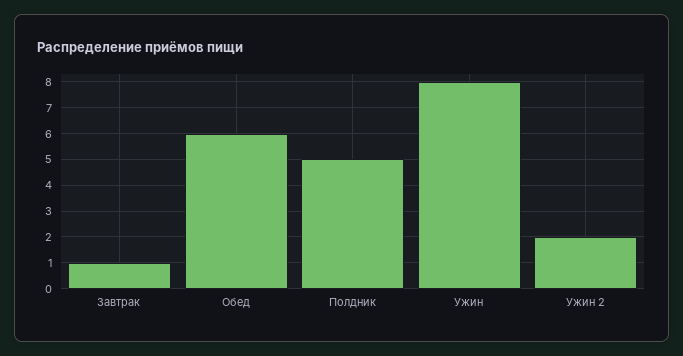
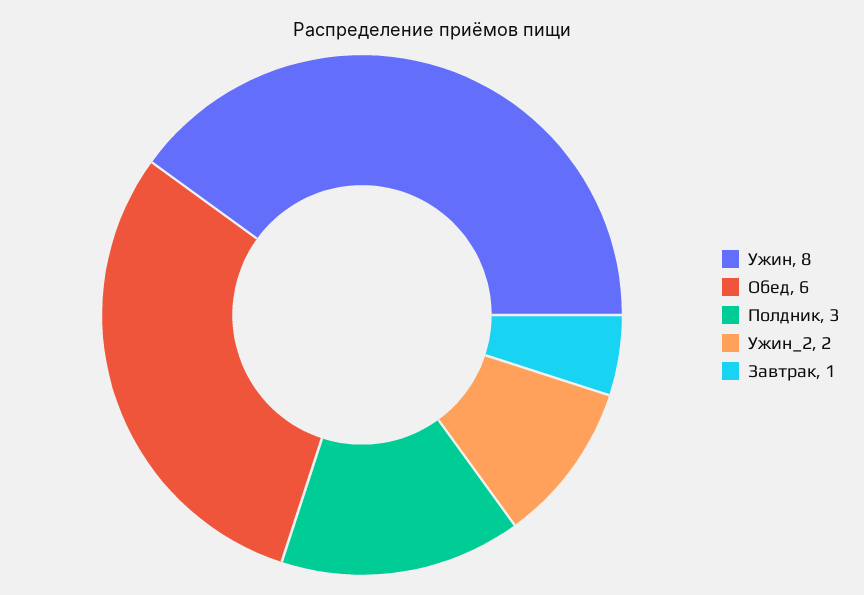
  {
    "Завтрак": 1,
    "Обед": 6,
-   "Полдник": 5,
+   "Полдник": 3,
    "Ужин": 8,
    "Ужин 2": 2
  }

